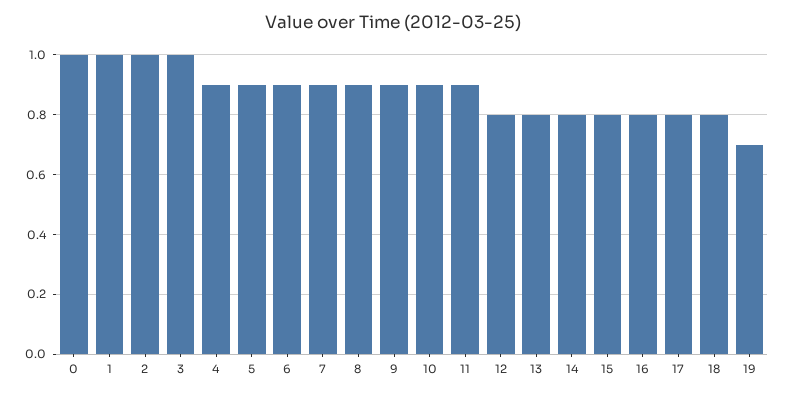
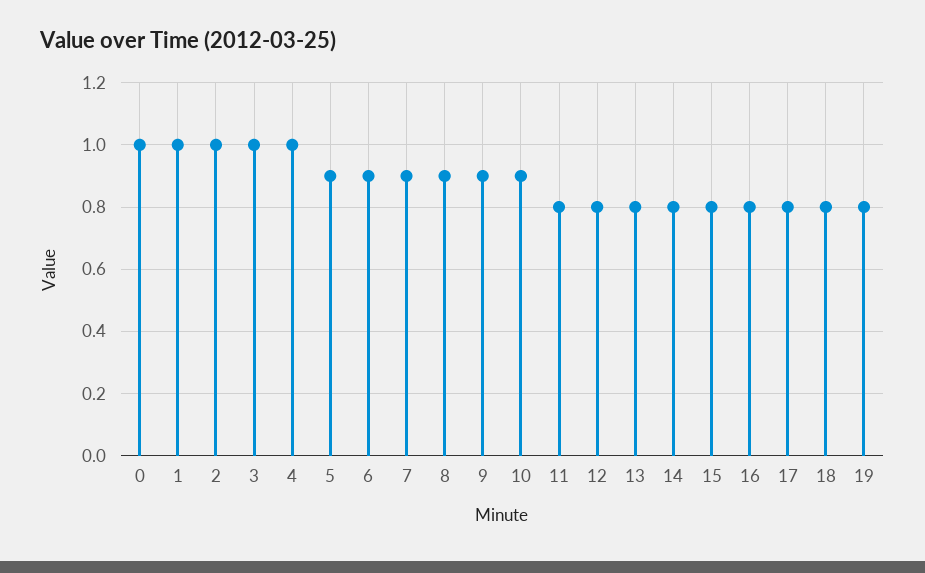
  {
    "0": 1,
    "1": 1,
    "2": 1,
    "3": 1,
-   "4": 0.9,
+   "4": 1,
    "5": 0.9,
    "6": 0.9,
    "7": 0.9,
    "8": 0.9,
    "9": 0.9,
    "10": 0.9,
-   "11": 0.9,
+   "11": 0.8,
    "12": 0.8,
    "13": 0.8,
    "14": 0.8,
    "15": 0.8,
    "16": 0.8,
    "17": 0.8,
    "18": 0.8,
-   "19": 0.7
+   "19": 0.8
  }

